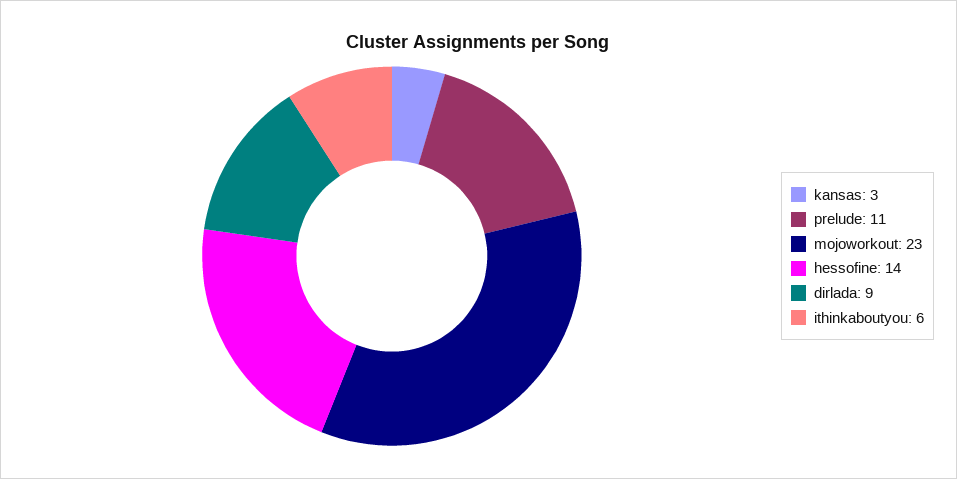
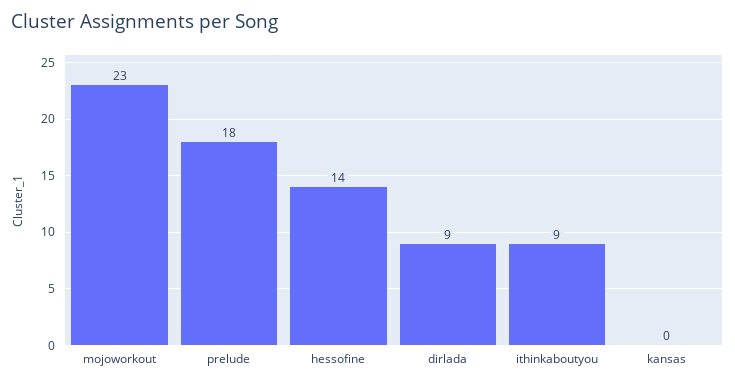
  {
-   "kansas": 3,
+   "kansas": 0,
-   "prelude": 11,
+   "prelude": 18,
    "mojoworkout": 23,
    "hessofine": 14,
    "dirlada": 9,
-   "ithinkaboutyou": 6
+   "ithinkaboutyou": 9
  }

